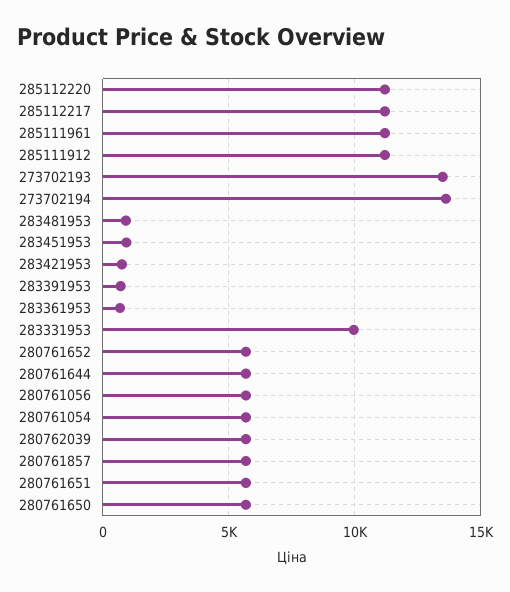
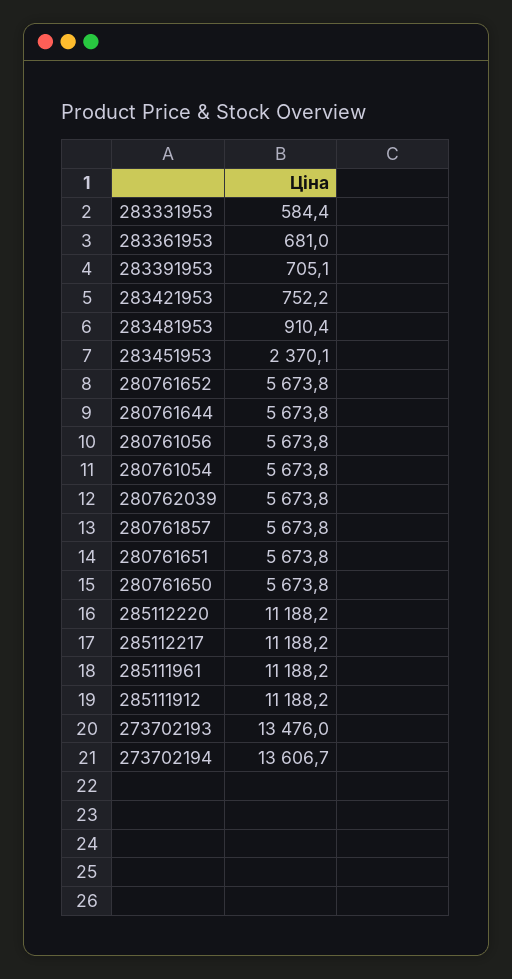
  {
    "285112220": 11188.2,
    "285112217": 11188.2,
    "285111961": 11188.2,
    "285111912": 11188.2,
    "273702193": 13476,
    "273702194": 13606.7,
    "283481953": 910.4,
-   "283451953": 1000,
+   "283451953": 2370.1,
    "283421953": 752.2,
    "283391953": 705.1,
    "283361953": 681,
-   "283331953": 10000,
+   "283331953": 584.4,
    "280761652": 5673.8,
    "280761644": 5673.8,
    "280761056": 5673.8,
    "280761054": 5673.8,
    "280762039": 5673.8,
    "280761857": 5673.8,
    "280761651": 5673.8,
    "280761650": 5673.8
  }

